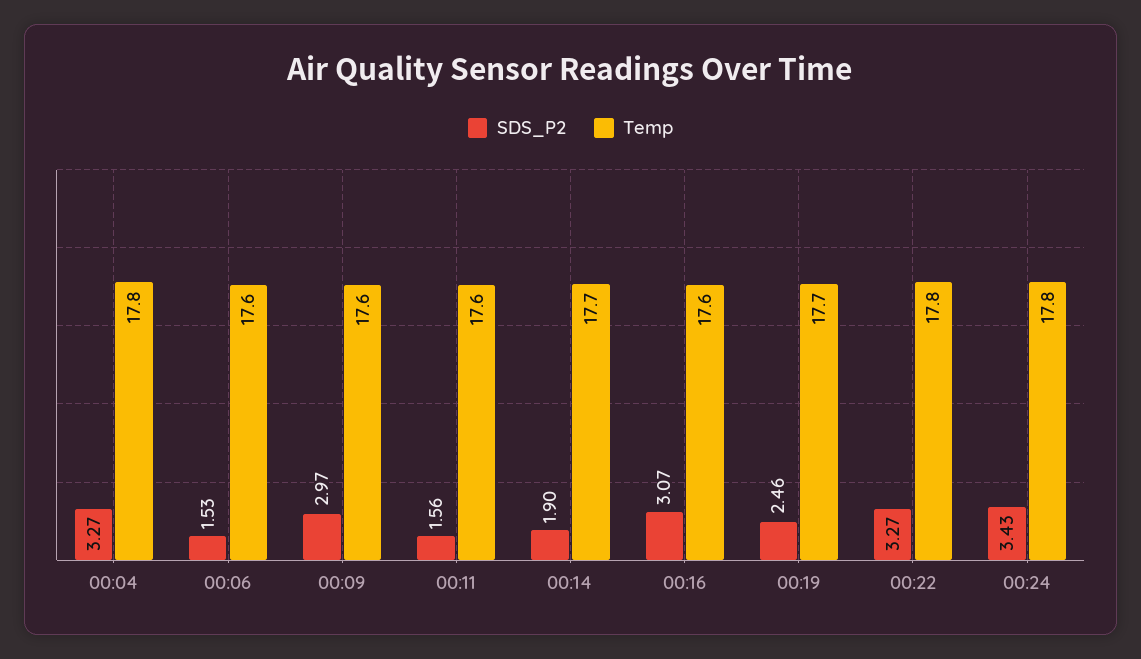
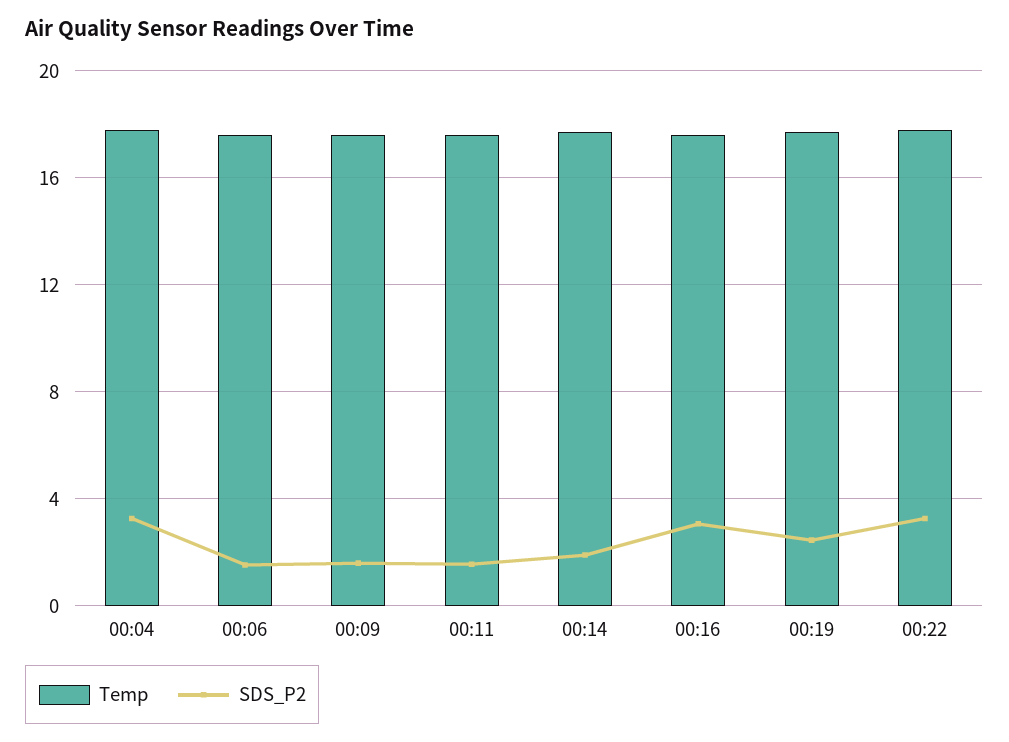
  {
    "SDS_P2": {
      "00:04": 3.27,
      "00:06": 1.53,
-     "00:09": 2.97,
+     "00:09": 1.5,
      "00:11": 1.56,
      "00:14": 1.9,
      "00:16": 3.07,
      "00:19": 2.46,
-     "00:22": 3.27,
+     "00:22": 3.27
-     "00:24": 3.43
    },
    "Temp": {
      "00:04": 17.8,
      "00:06": 17.6,
      "00:09": 17.6,
      "00:11": 17.6,
      "00:14": 17.7,
      "00:16": 17.6,
      "00:19": 17.7,
-     "00:22": 17.8,
+     "00:22": 17.8
-     "00:24": 17.8
    }
  }

